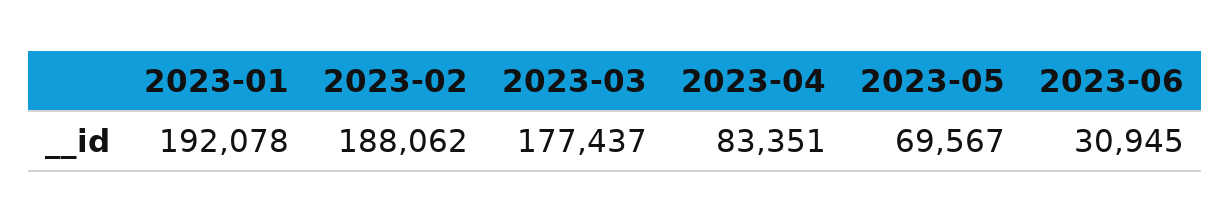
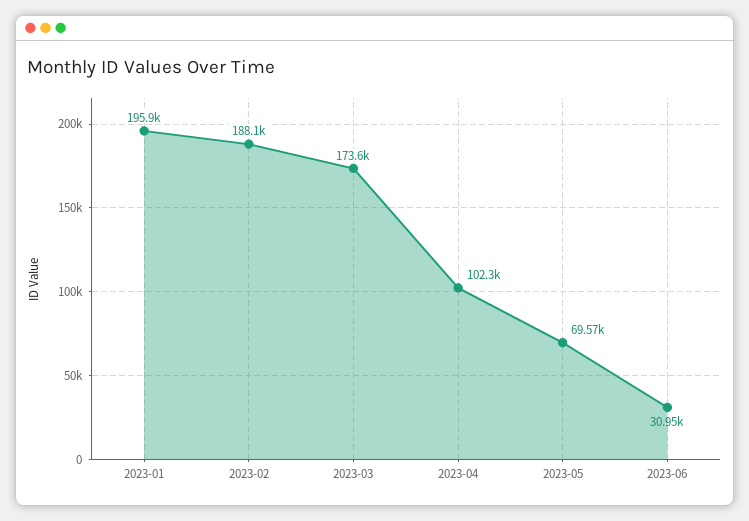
  {
-   "2023-01": 192078,
+   "2023-01": 195900,
    "2023-02": 188062,
-   "2023-03": 177437,
+   "2023-03": 173600,
-   "2023-04": 83351,
+   "2023-04": 102300,
    "2023-05": 69567,
    "2023-06": 30945
  }

